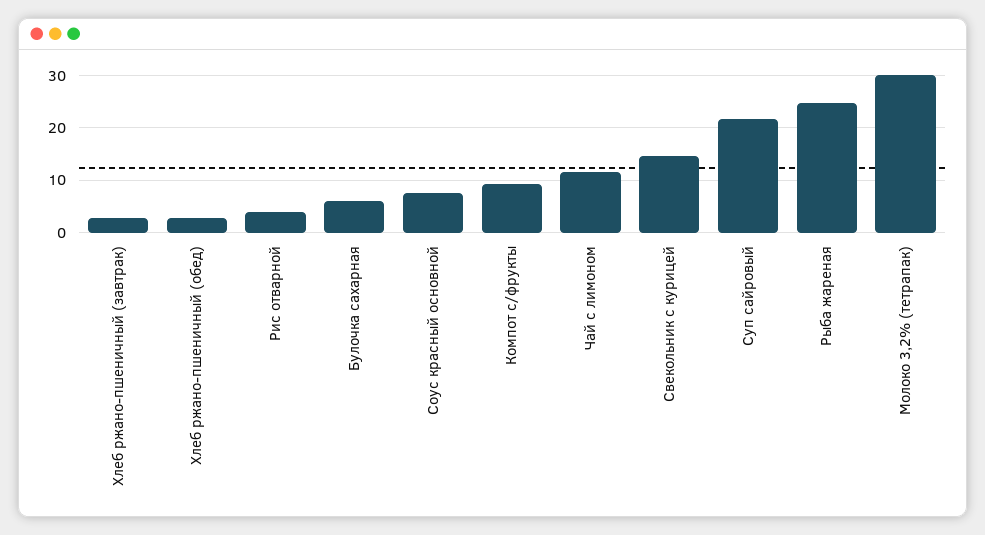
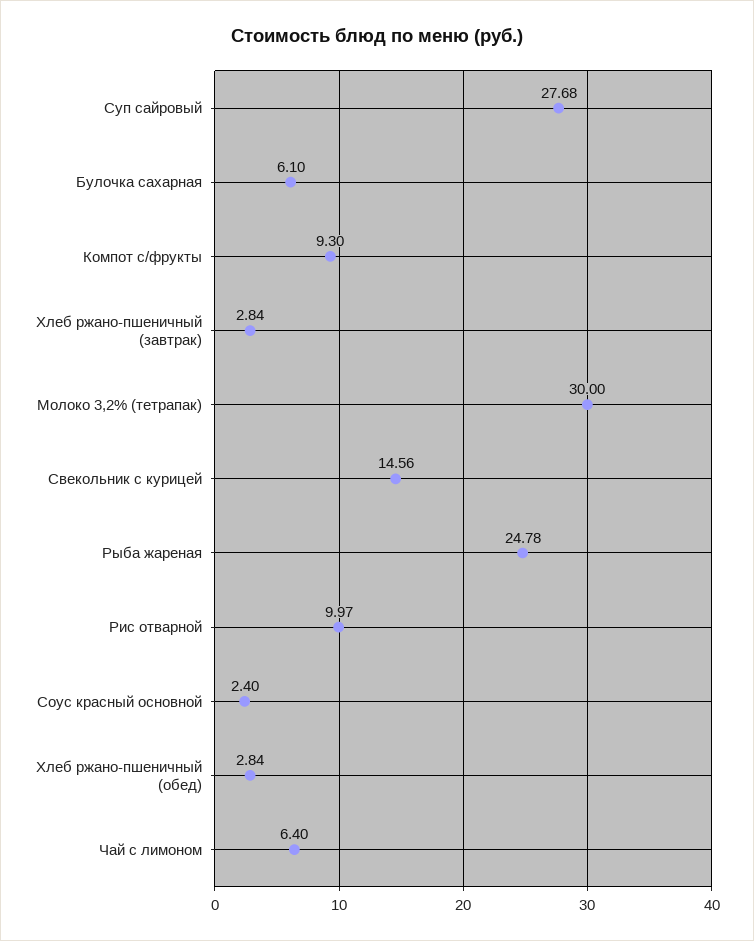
  {
    "Хлеб ржано-пшеничный (завтрак)": 2.84,
    "Хлеб ржано-пшеничный (обед)": 2.84,
-   "Рис отварной": 4,
+   "Рис отварной": 9.97,
    "Булочка сахарная": 6.1,
-   "Соус красный основной": 8,
+   "Соус красный основной": 2.4,
    "Компот с/фрукты": 9.3,
-   "Чай с лимоном": 12,
+   "Чай с лимоном": 6.4,
    "Свекольник с курицей": 14.56,
-   "Суп сайровый": 22,
+   "Суп сайровый": 27.68,
    "Рыба жареная": 24.78,
    "Молоко 3,2% (тетрапак)": 30
  }

